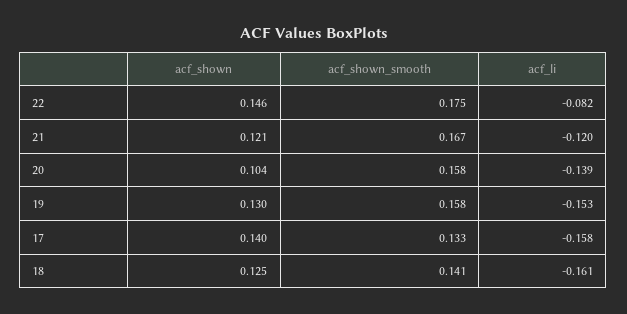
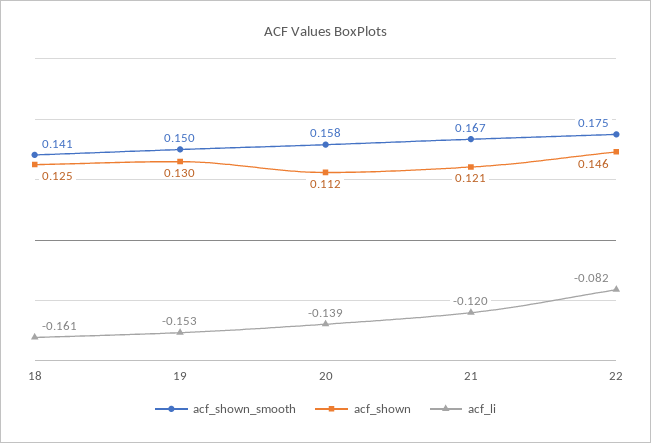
  {
    "acf_shown": {
      "22": 0.146,
      "21": 0.121,
-     "20": 0.104,
+     "20": 0.112,
      "19": 0.13,
-     "17": 0.14,
      "18": 0.125
    },
    "acf_shown_smooth": {
      "22": 0.175,
      "21": 0.167,
      "20": 0.158,
-     "19": 0.158,
+     "19": 0.15,
-     "17": 0.133,
      "18": 0.141
    },
    "acf_li": {
      "22": -0.082,
      "21": -0.12,
      "20": -0.139,
      "19": -0.153,
-     "17": -0.158,
      "18": -0.161
    }
  }

